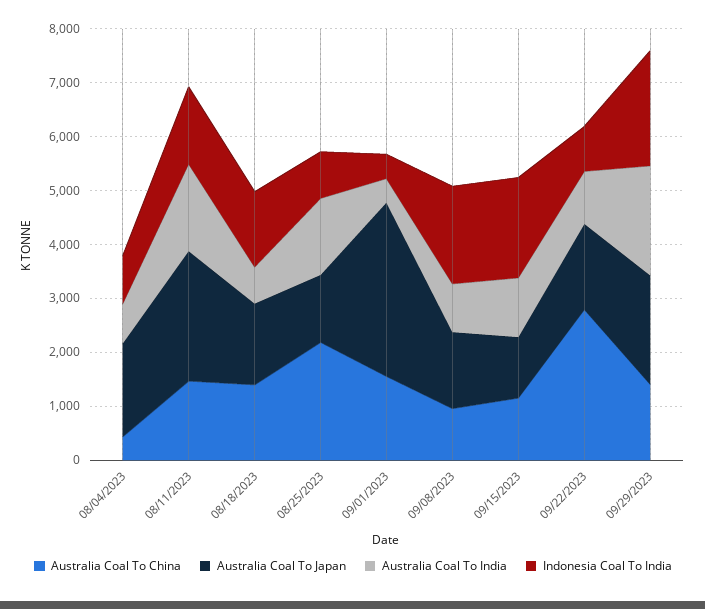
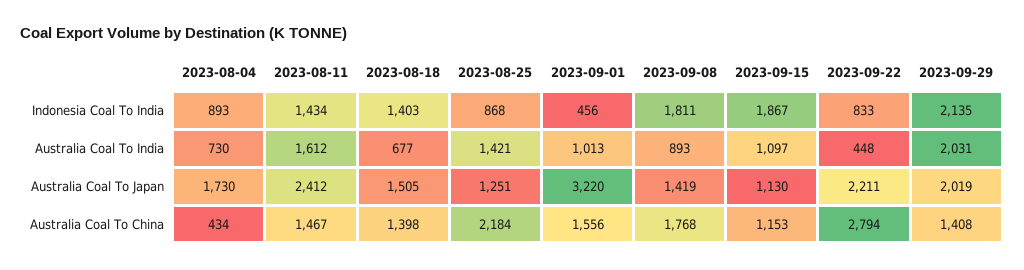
  {
    "Australia Coal To China": {
      "08/04/2023": 434,
      "08/11/2023": 1467,
      "08/18/2023": 1398,
      "08/25/2023": 2184,
      "09/01/2023": 1556,
-     "09/08/2023": 1000,
+     "09/08/2023": 1768,
      "09/15/2023": 1153,
      "09/22/2023": 2794,
      "09/29/2023": 1408
    },
    "Australia Coal To Japan": {
      "08/04/2023": 1730,
      "08/11/2023": 2412,
      "08/18/2023": 1505,
      "08/25/2023": 1251,
      "09/01/2023": 3220,
      "09/08/2023": 1419,
      "09/15/2023": 1130,
-     "09/22/2023": 1600,
+     "09/22/2023": 2211,
      "09/29/2023": 2019
    },
    "Australia Coal To India": {
      "08/04/2023": 730,
      "08/11/2023": 1612,
      "08/18/2023": 677,
      "08/25/2023": 1421,
-     "09/01/2023": 400,
+     "09/01/2023": 1013,
      "09/08/2023": 893,
      "09/15/2023": 1097,
-     "09/22/2023": 1000,
+     "09/22/2023": 448,
      "09/29/2023": 2031
    },
    "Indonesia Coal To India": {
      "08/04/2023": 893,
      "08/11/2023": 1434,
      "08/18/2023": 1403,
      "08/25/2023": 868,
      "09/01/2023": 456,
      "09/08/2023": 1811,
      "09/15/2023": 1867,
      "09/22/2023": 833,
      "09/29/2023": 2135
    }
  }

